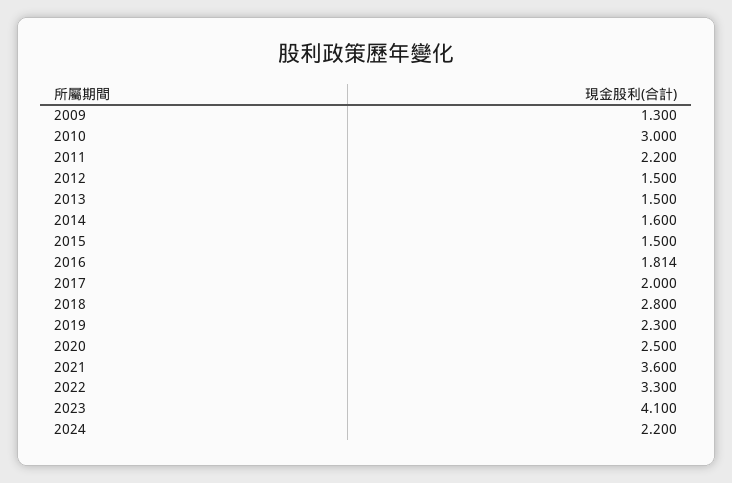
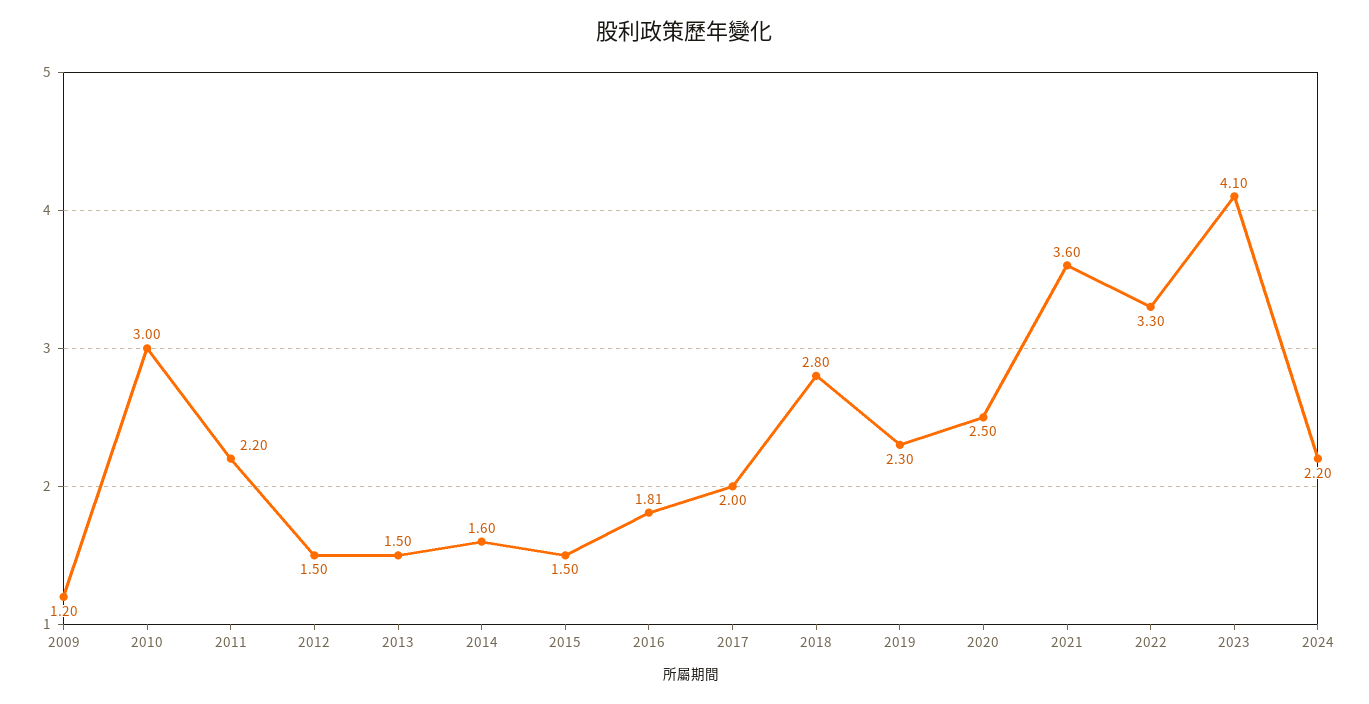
  {
-   "2009": 1.3,
+   "2009": 1.2,
    "2010": 3,
    "2011": 2.2,
    "2012": 1.5,
    "2013": 1.5,
    "2014": 1.6,
    "2015": 1.5,
    "2016": 1.814,
    "2017": 2,
    "2018": 2.8,
    "2019": 2.3,
    "2020": 2.5,
    "2021": 3.6,
    "2022": 3.3,
    "2023": 4.1,
    "2024": 2.2
  }

